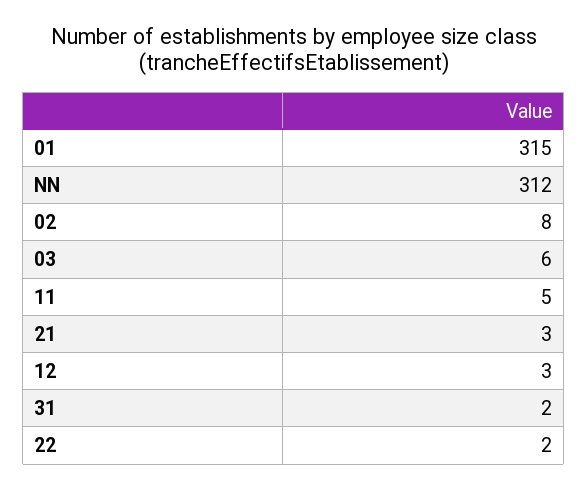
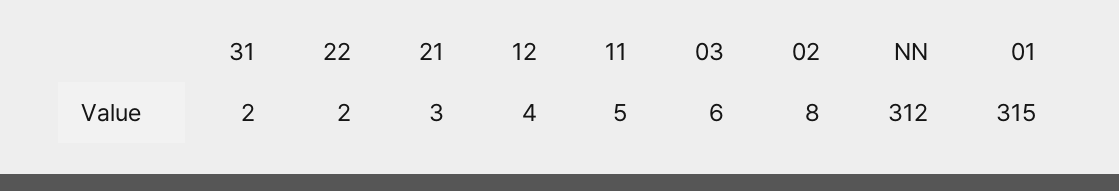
  {
    "01": 315,
    "NN": 312,
    "02": 8,
    "03": 6,
    "11": 5,
    "21": 3,
-   "12": 3,
+   "12": 4,
    "31": 2,
    "22": 2
  }

